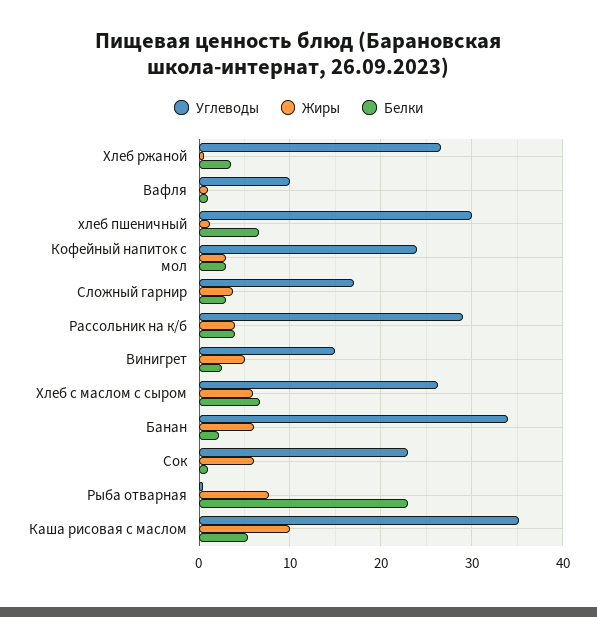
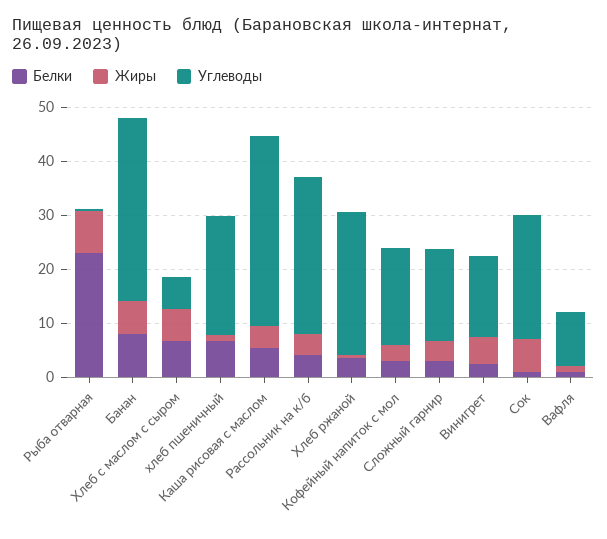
  {
    "Углеводы": {
      "Хлеб ржаной": 27,
      "Вафля": 10,
-     "хлеб пшеничный": 30,
+     "хлеб пшеничный": 22,
-     "Кофейный напиток с мол": 24,
+     "Кофейный напиток с мол": 18,
      "Сложный гарнир": 17,
      "Рассольник на к/б": 29,
      "Винигрет": 15,
-     "Хлеб с маслом с сыром": 26,
+     "Хлеб с маслом с сыром": 6,
      "Банан": 34,
      "Сок": 23,
      "Рыба отварная": 0,
      "Каша рисовая с маслом": 35
    },
    "Жиры": {
      "Хлеб ржаной": 1,
      "Вафля": 1,
      "хлеб пшеничный": 1,
      "Кофейный напиток с мол": 3,
      "Сложный гарнир": 4,
      "Рассольник на к/б": 4,
      "Винигрет": 5,
      "Хлеб с маслом с сыром": 6,
      "Банан": 6,
      "Сок": 6,
      "Рыба отварная": 8,
-     "Каша рисовая с маслом": 10
+     "Каша рисовая с маслом": 4
    },
    "Белки": {
      "Хлеб ржаной": 4,
      "Вафля": 1,
      "хлеб пшеничный": 7,
      "Кофейный напиток с мол": 3,
      "Сложный гарнир": 3,
      "Рассольник на к/б": 4,
      "Винигрет": 2,
      "Хлеб с маслом с сыром": 7,
-     "Банан": 2,
+     "Банан": 8,
      "Сок": 1,
      "Рыба отварная": 23,
      "Каша рисовая с маслом": 5
    }
  }

